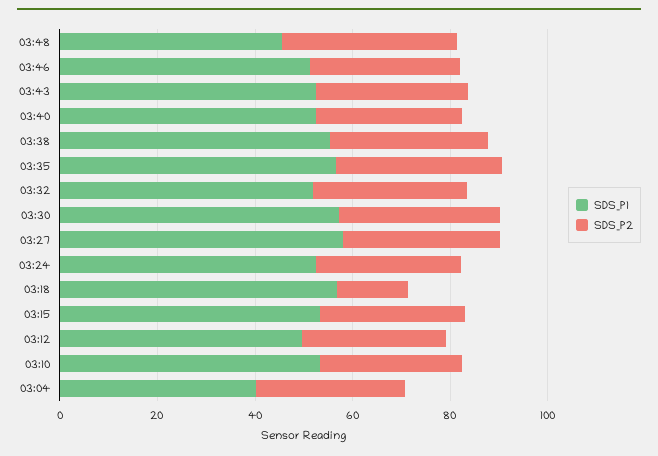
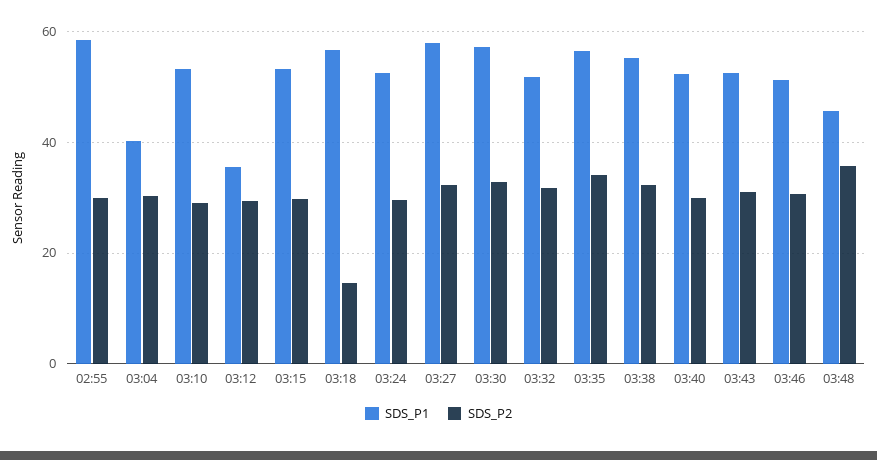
  {
    "SDS_P1": {
      "03:48": 46,
      "03:46": 52,
      "03:43": 52,
      "03:40": 52,
      "03:38": 56,
      "03:35": 56,
      "03:32": 52,
      "03:30": 58,
      "03:27": 58,
      "03:24": 52,
      "03:18": 56,
      "03:15": 54,
-     "03:12": 50,
+     "03:12": 36,
      "03:10": 54,
-     "03:04": 40
+     "03:04": 40,
+     "02:55": 58
    },
    "SDS_P2": {
      "03:48": 36,
      "03:46": 30,
      "03:43": 32,
      "03:40": 30,
      "03:38": 32,
      "03:35": 34,
      "03:32": 32,
      "03:30": 32,
      "03:27": 32,
      "03:24": 30,
      "03:18": 14,
      "03:15": 30,
      "03:12": 30,
      "03:10": 30,
-     "03:04": 30
+     "03:04": 30,
+     "02:55": 30
    }
  }

